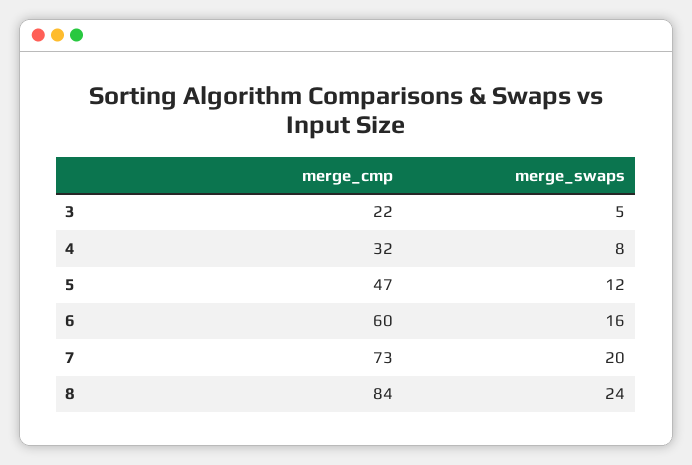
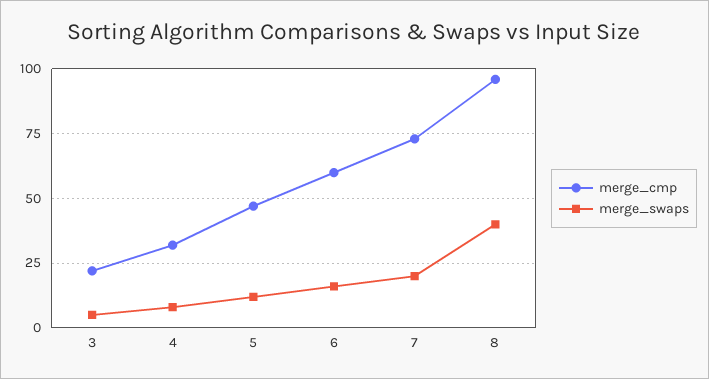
  {
    "merge_cmp": {
      "3": 22,
      "4": 32,
      "5": 47,
      "6": 60,
      "7": 73,
-     "8": 84
+     "8": 95
    },
    "merge_swaps": {
      "3": 5,
      "4": 8,
      "5": 12,
      "6": 16,
      "7": 20,
-     "8": 24
+     "8": 40
    }
  }

